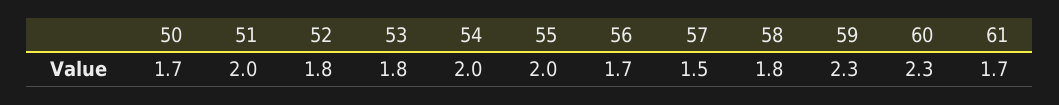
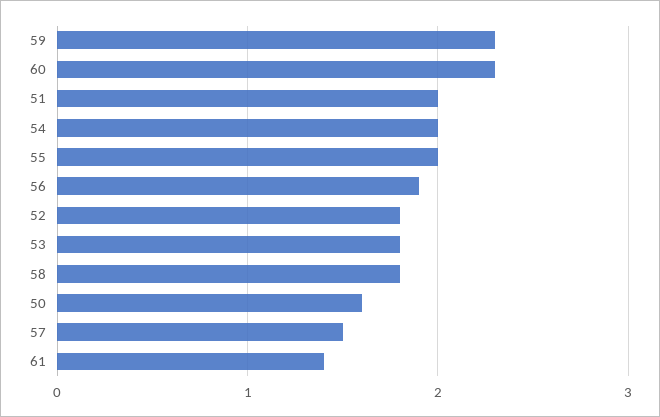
  {
-   "50": 1.7,
+   "50": 1.6,
    "51": 2,
    "52": 1.8,
    "53": 1.8,
    "54": 2,
    "55": 2,
-   "56": 1.7,
+   "56": 1.9,
    "57": 1.5,
    "58": 1.8,
    "59": 2.3,
    "60": 2.3,
-   "61": 1.7
+   "61": 1.4
  }

